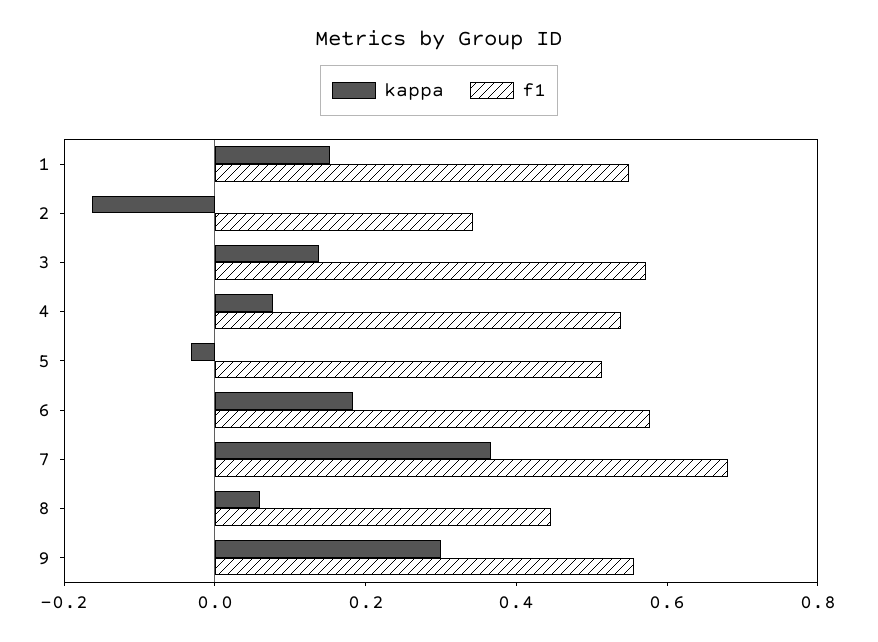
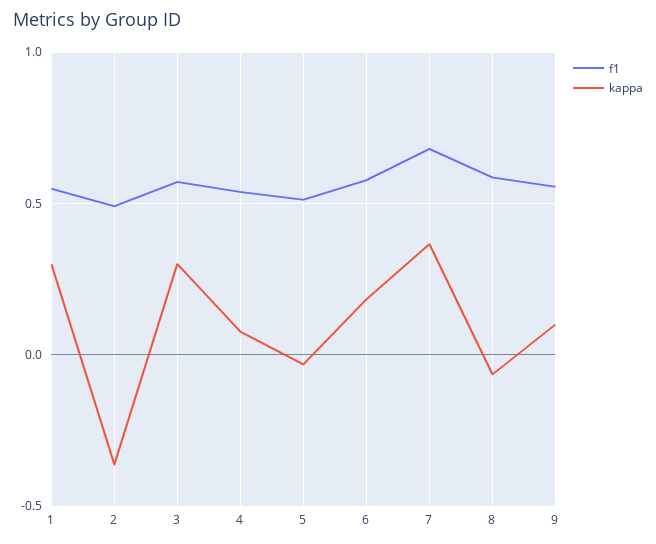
  {
    "kappa": {
-     "1": 0.15,
+     "1": 0.3,
-     "2": -0.15,
+     "2": -0.35,
-     "3": 0.15,
+     "3": 0.3,
      "4": 0.1,
      "5": -0.05,
      "6": 0.2,
      "7": 0.35,
-     "8": 0.05,
+     "8": -0.05,
-     "9": 0.3
+     "9": 0.1
    },
    "f1": {
      "1": 0.55,
-     "2": 0.35,
+     "2": 0.5,
      "3": 0.55,
      "4": 0.55,
      "5": 0.5,
      "6": 0.6,
      "7": 0.7,
-     "8": 0.45,
+     "8": 0.6,
      "9": 0.55
    }
  }

